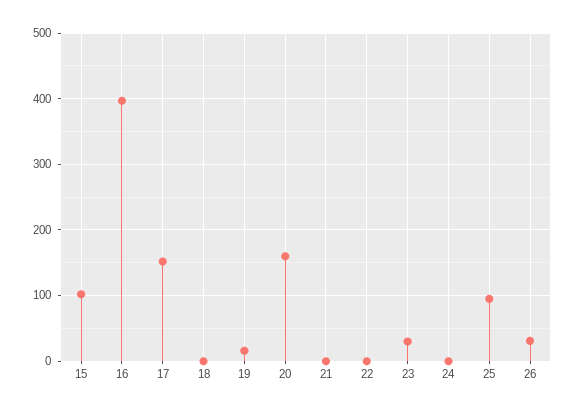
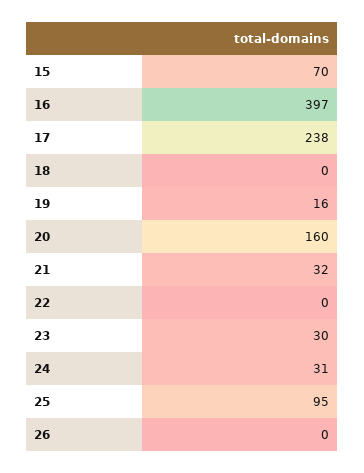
  {
-   "15": 100,
+   "15": 70,
    "16": 397,
-   "17": 150,
+   "17": 238,
    "18": 0,
    "19": 16,
    "20": 160,
-   "21": 0,
+   "21": 32,
    "22": 0,
    "23": 30,
-   "24": 0,
+   "24": 31,
    "25": 95,
-   "26": 30
+   "26": 0
  }

